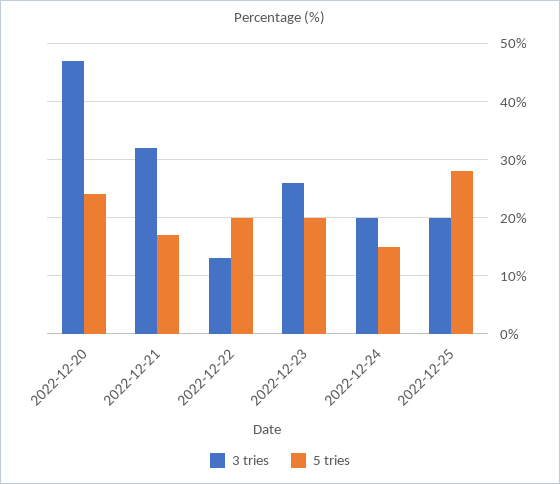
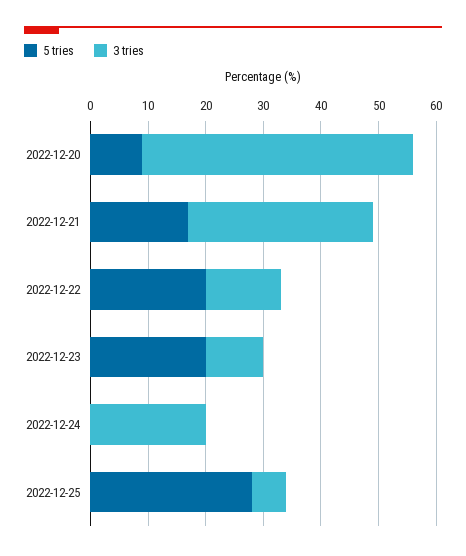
  {
    "3 tries": {
      "2022-12-20": 45,
      "2022-12-21": 30,
      "2022-12-22": 15,
-     "2022-12-23": 25,
+     "2022-12-23": 10,
      "2022-12-24": 20,
-     "2022-12-25": 20
+     "2022-12-25": 5
    },
    "5 tries": {
-     "2022-12-20": 25,
+     "2022-12-20": 10,
      "2022-12-21": 15,
      "2022-12-22": 20,
      "2022-12-23": 20,
-     "2022-12-24": 15,
+     "2022-12-24": 0,
      "2022-12-25": 30
    }
  }

